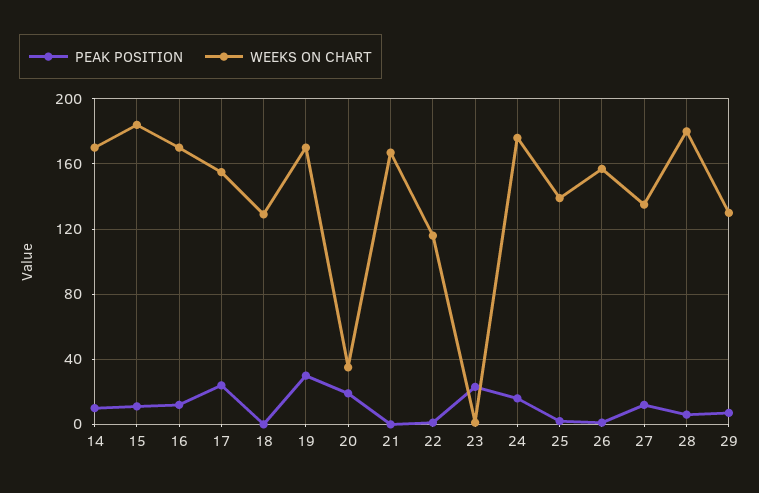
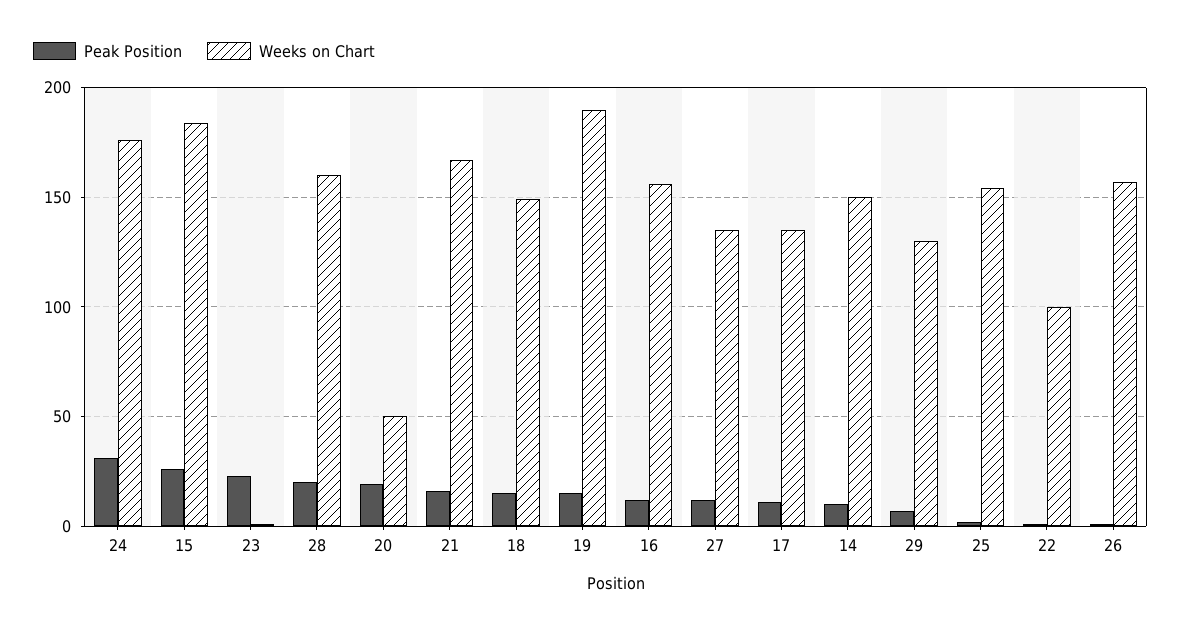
  {
    "PEAK POSITION": {
      "14": 10,
-     "15": 10,
+     "15": 25,
      "16": 10,
-     "17": 25,
+     "17": 10,
-     "18": 0,
+     "18": 15,
-     "19": 30,
+     "19": 15,
      "20": 20,
-     "21": 0,
+     "21": 15,
      "22": 0,
      "23": 25,
-     "24": 15,
+     "24": 30,
      "25": 0,
      "26": 0,
      "27": 10,
-     "28": 5,
+     "28": 20,
      "29": 5
    },
    "WEEKS ON CHART": {
-     "14": 170,
+     "14": 150,
      "15": 185,
-     "16": 170,
+     "16": 155,
-     "17": 155,
+     "17": 135,
-     "18": 130,
+     "18": 150,
-     "19": 170,
+     "19": 190,
-     "20": 35,
+     "20": 50,
      "21": 165,
-     "22": 115,
+     "22": 100,
      "23": 0,
      "24": 175,
-     "25": 140,
+     "25": 155,
      "26": 155,
      "27": 135,
-     "28": 180,
+     "28": 160,
      "29": 130
    }
  }

